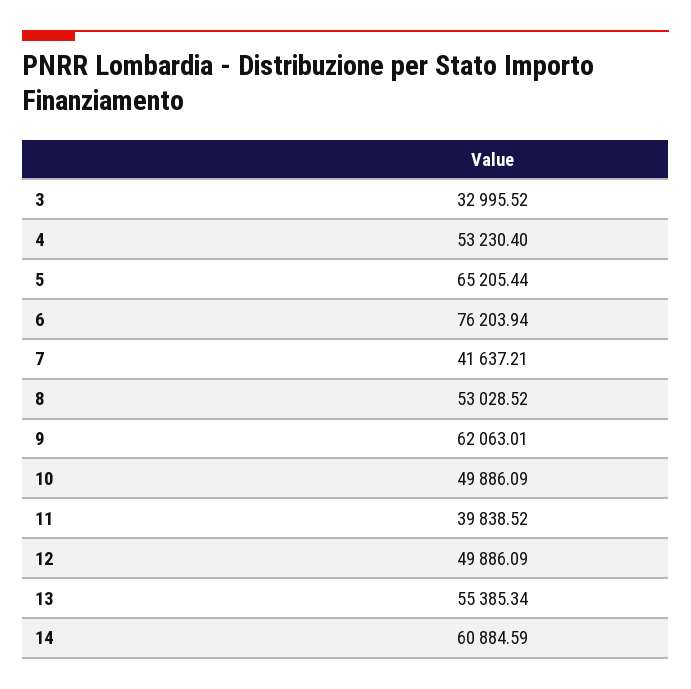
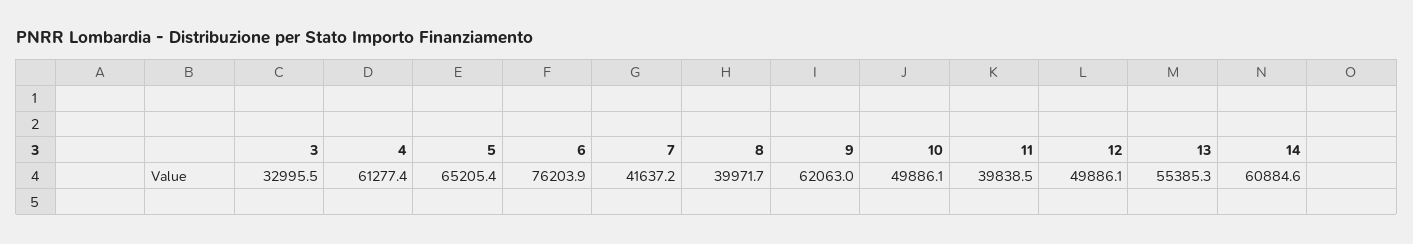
  {
    "3": 32995.52,
-   "4": 53230.4,
+   "4": 61277.4,
    "5": 65205.44,
    "6": 76203.94,
    "7": 41637.21,
-   "8": 53028.52,
+   "8": 39971.7,
    "9": 62063.01,
    "10": 49886.09,
    "11": 39838.52,
    "12": 49886.09,
    "13": 55385.34,
    "14": 60884.59
  }

